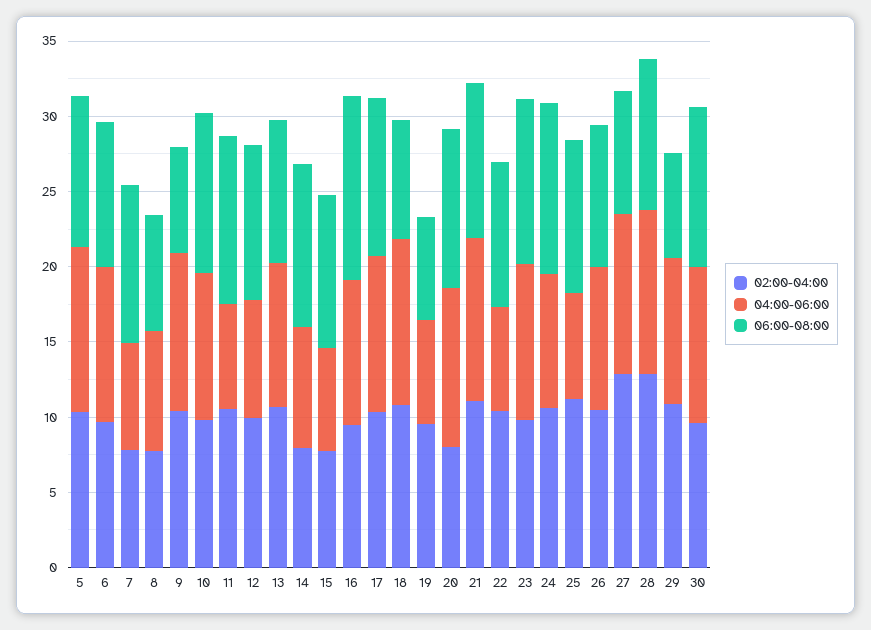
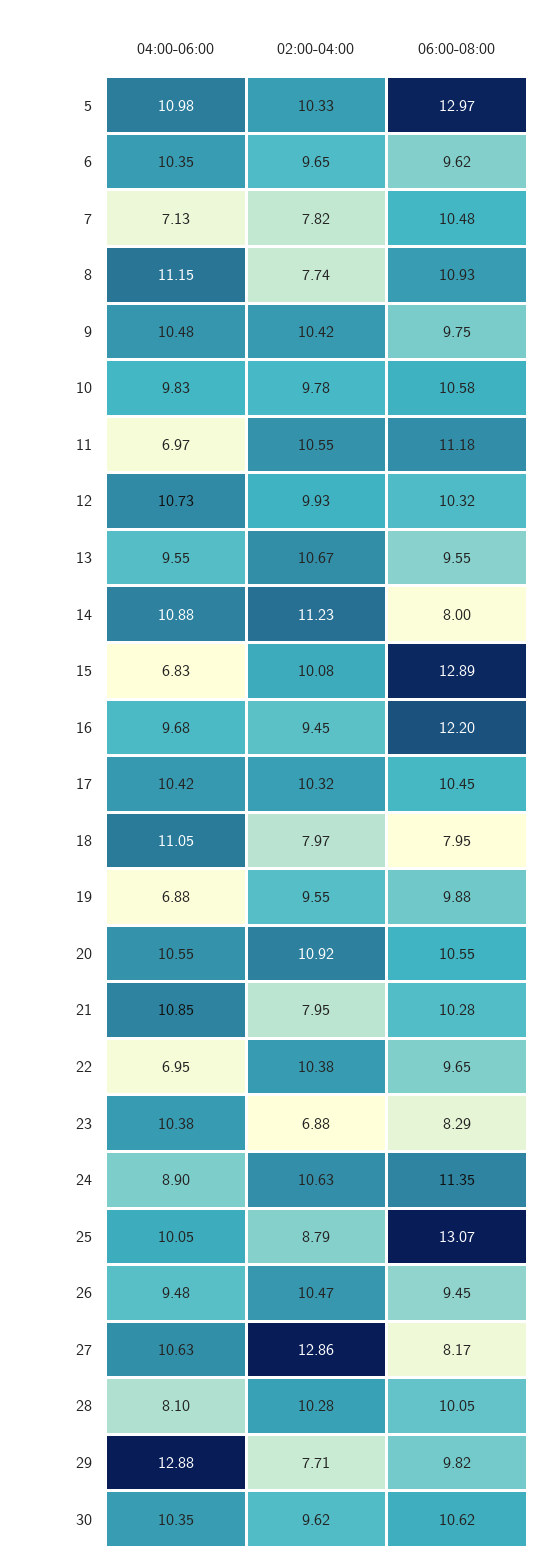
  {
    "02:00-04:00": {
      "5": 10.33,
      "6": 9.65,
      "7": 7.82,
      "8": 7.74,
      "9": 10.42,
      "10": 9.78,
      "11": 10.55,
      "12": 9.93,
      "13": 10.67,
-     "14": 8,
+     "14": 11.23,
-     "15": 8,
+     "15": 10.08,
      "16": 9.45,
      "17": 10.32,
-     "18": 11,
+     "18": 7.97,
      "19": 9.55,
-     "20": 8,
+     "20": 10.92,
-     "21": 11,
+     "21": 7.95,
      "22": 10.38,
-     "23": 10,
+     "23": 6.88,
      "24": 10.63,
-     "25": 11,
+     "25": 8.79,
      "26": 10.47,
      "27": 12.86,
-     "28": 13,
+     "28": 10.28,
-     "29": 11,
+     "29": 7.71,
      "30": 9.62
    },
    "04:00-06:00": {
      "5": 10.98,
      "6": 10.35,
      "7": 7.13,
-     "8": 8,
+     "8": 11.15,
      "9": 10.48,
      "10": 9.83,
      "11": 6.97,
-     "12": 8,
+     "12": 10.73,
      "13": 9.55,
-     "14": 8,
+     "14": 10.88,
      "15": 6.83,
      "16": 9.68,
      "17": 10.42,
      "18": 11.05,
      "19": 6.88,
      "20": 10.55,
      "21": 10.85,
      "22": 6.95,
      "23": 10.38,
      "24": 8.9,
-     "25": 7,
+     "25": 10.05,
      "26": 9.48,
      "27": 10.63,
-     "28": 11,
+     "28": 8.1,
-     "29": 10,
+     "29": 12.88,
      "30": 10.35
    },
    "06:00-08:00": {
-     "5": 10,
+     "5": 12.97,
      "6": 9.62,
      "7": 10.48,
-     "8": 8,
+     "8": 10.93,
-     "9": 7,
+     "9": 9.75,
      "10": 10.58,
      "11": 11.18,
      "12": 10.32,
      "13": 9.55,
-     "14": 11,
+     "14": 8,
-     "15": 10,
+     "15": 12.89,
      "16": 12.2,
      "17": 10.45,
      "18": 7.95,
-     "19": 7,
+     "19": 9.88,
      "20": 10.55,
      "21": 10.28,
      "22": 9.65,
-     "23": 11,
+     "23": 8.29,
      "24": 11.35,
-     "25": 10,
+     "25": 13.07,
      "26": 9.45,
      "27": 8.17,
      "28": 10.05,
-     "29": 7,
+     "29": 9.82,
      "30": 10.62
    }
  }

